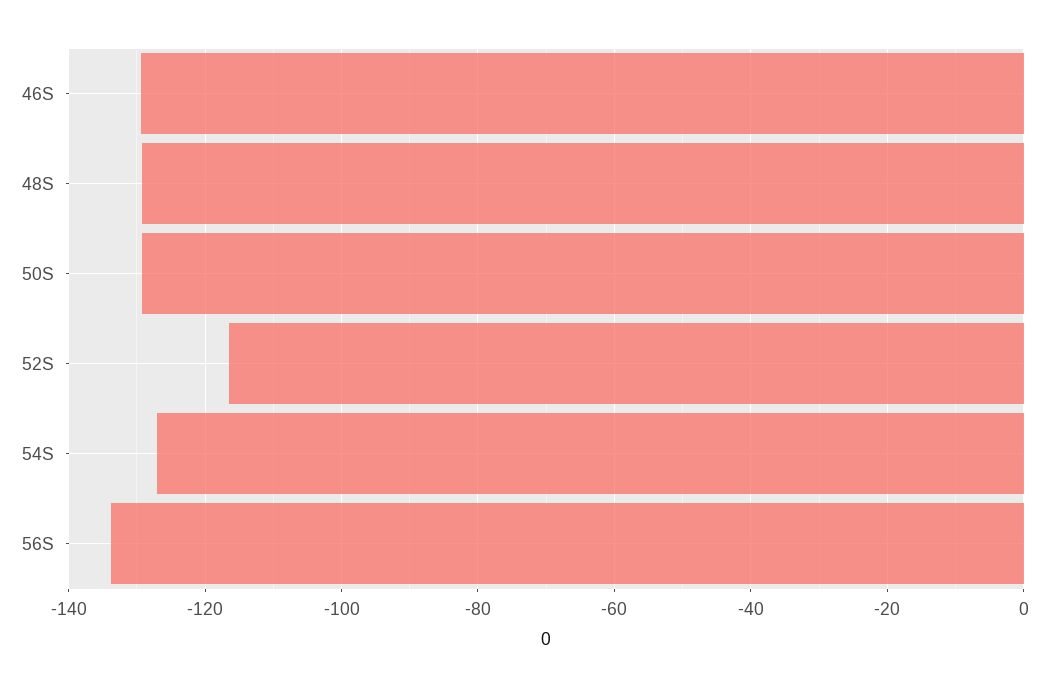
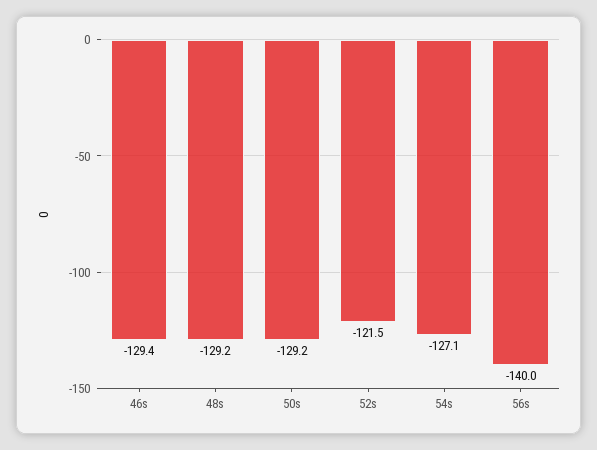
  {
    "46S": -129.4,
    "48S": -129.2,
    "50S": -129.2,
-   "52S": -116,
+   "52S": -121.5,
    "54S": -127.1,
-   "56S": -134
+   "56S": -140
  }

